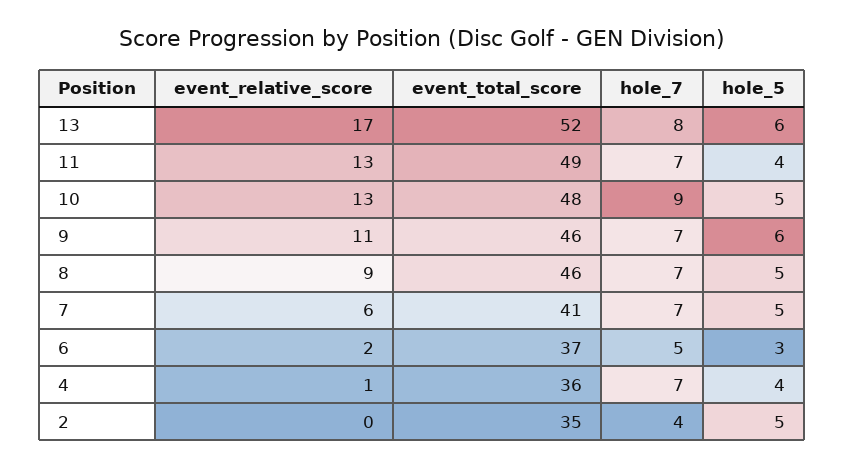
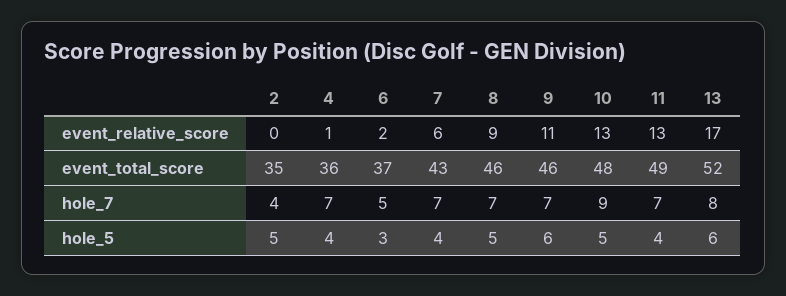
  {
    "event_relative_score": {
      "13": 17,
      "11": 13,
      "10": 13,
      "9": 11,
      "8": 9,
      "7": 6,
      "6": 2,
      "4": 1,
      "2": 0
    },
    "event_total_score": {
      "13": 52,
      "11": 49,
      "10": 48,
      "9": 46,
      "8": 46,
-     "7": 41,
+     "7": 43,
      "6": 37,
      "4": 36,
      "2": 35
    },
    "hole_7": {
      "13": 8,
      "11": 7,
      "10": 9,
      "9": 7,
      "8": 7,
      "7": 7,
      "6": 5,
      "4": 7,
      "2": 4
    },
    "hole_5": {
      "13": 6,
      "11": 4,
      "10": 5,
      "9": 6,
      "8": 5,
-     "7": 5,
+     "7": 4,
      "6": 3,
      "4": 4,
      "2": 5
    }
  }

